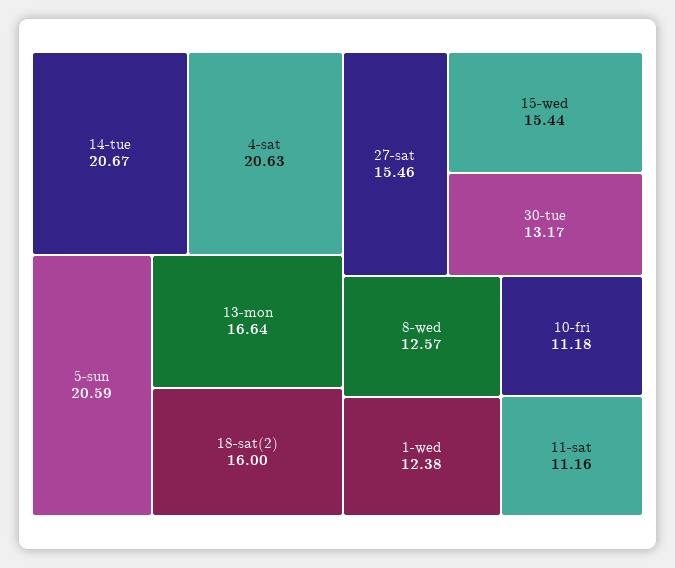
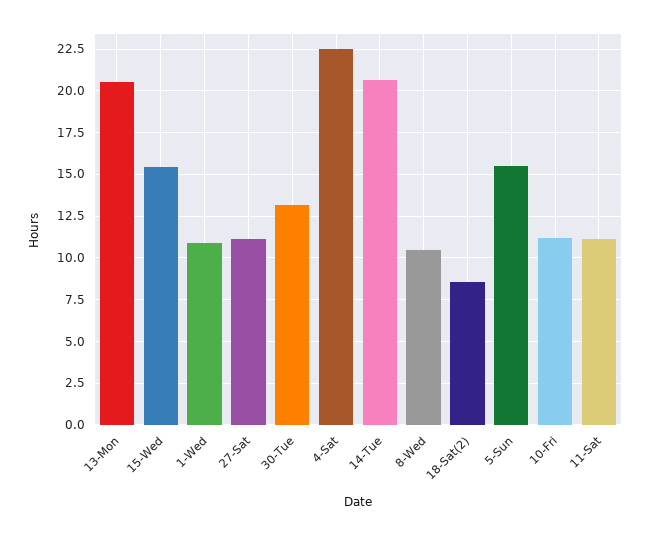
  {
    "14-tue": 20.67,
-   "4-sat": 20.63,
+   "4-sat": 22.5,
-   "5-sun": 20.59,
+   "5-sun": 15.5,
-   "13-mon": 16.64,
+   "13-mon": 20.5,
-   "18-sat(2)": 16,
+   "18-sat(2)": 8.5,
-   "27-sat": 15.46,
+   "27-sat": 11,
    "15-wed": 15.44,
    "30-tue": 13.17,
-   "8-wed": 12.57,
+   "8-wed": 10.5,
-   "1-wed": 12.38,
+   "1-wed": 11,
    "10-fri": 11.18,
    "11-sat": 11.16
  }

